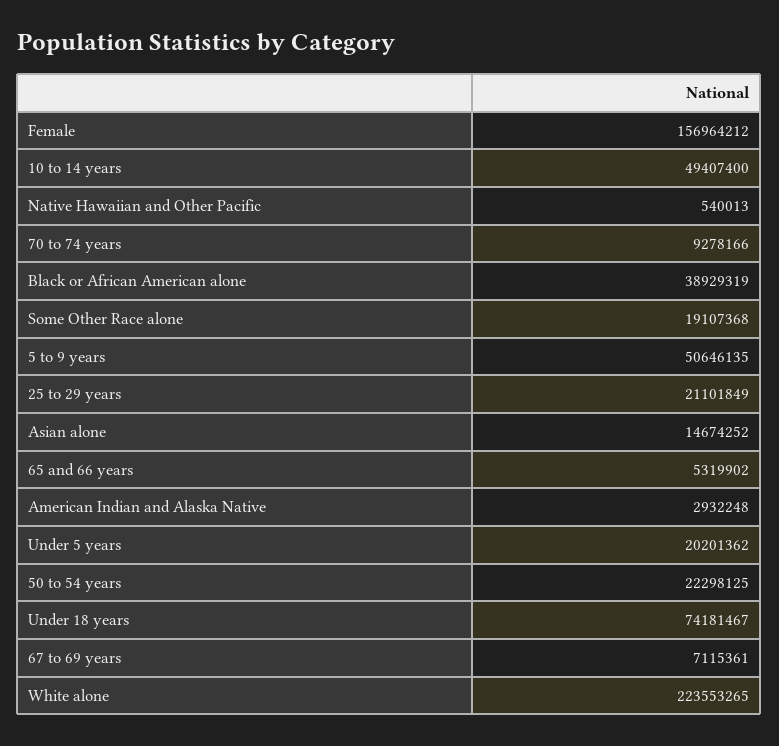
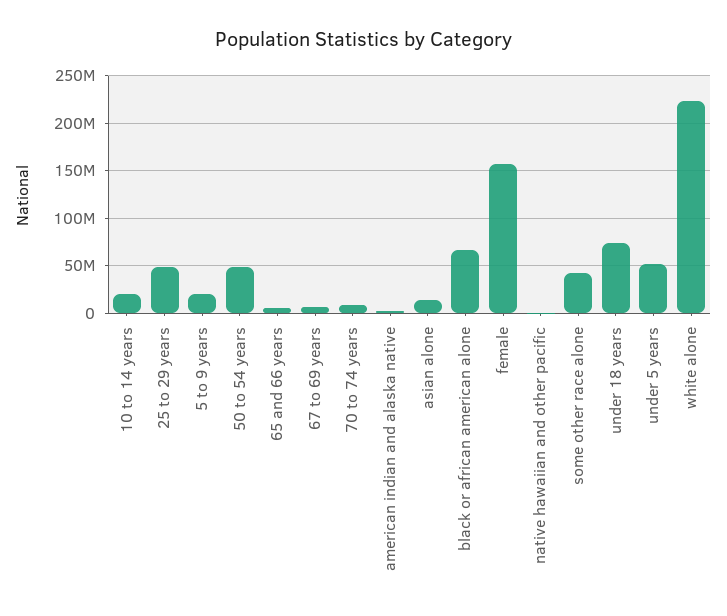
  {
    "Female": 156964212,
-   "10 to 14 years": 49407400,
+   "10 to 14 years": 20000000,
    "Native Hawaiian and Other Pacific": 540013,
    "70 to 74 years": 9278166,
-   "Black or African American alone": 38929319,
+   "Black or African American alone": 70000000,
-   "Some Other Race alone": 19107368,
+   "Some Other Race alone": 40000000,
-   "5 to 9 years": 50646135,
+   "5 to 9 years": 20000000,
-   "25 to 29 years": 21101849,
+   "25 to 29 years": 50000000,
    "Asian alone": 14674252,
    "65 and 66 years": 5319902,
    "American Indian and Alaska Native": 2932248,
-   "Under 5 years": 20201362,
+   "Under 5 years": 50000000,
-   "50 to 54 years": 22298125,
+   "50 to 54 years": 50000000,
    "Under 18 years": 74181467,
    "67 to 69 years": 7115361,
    "White alone": 223553265
  }

